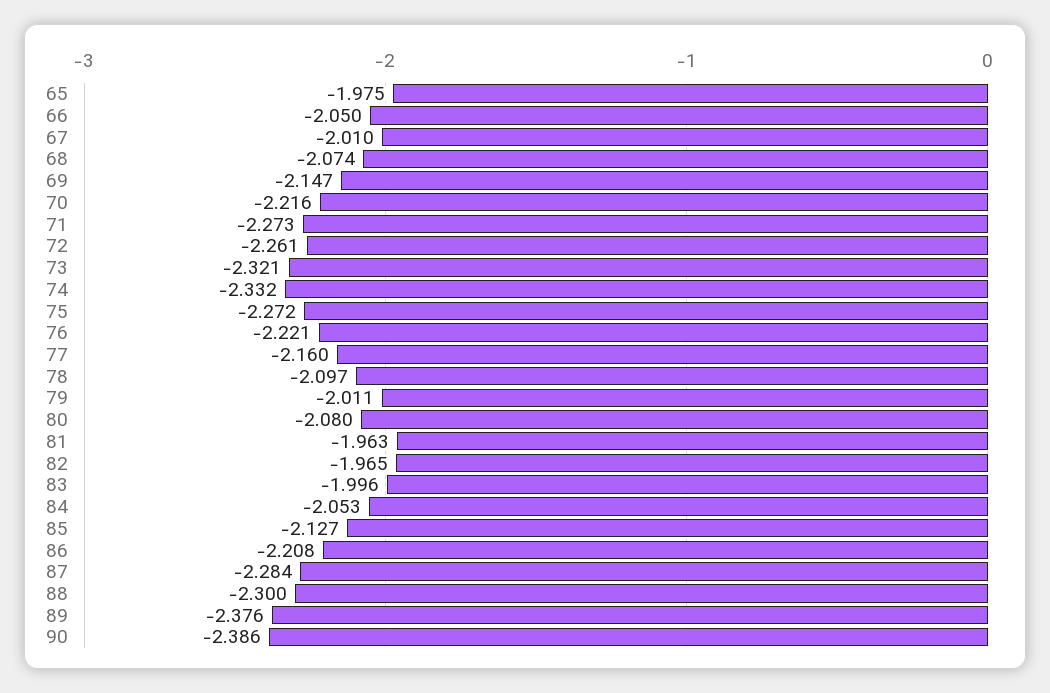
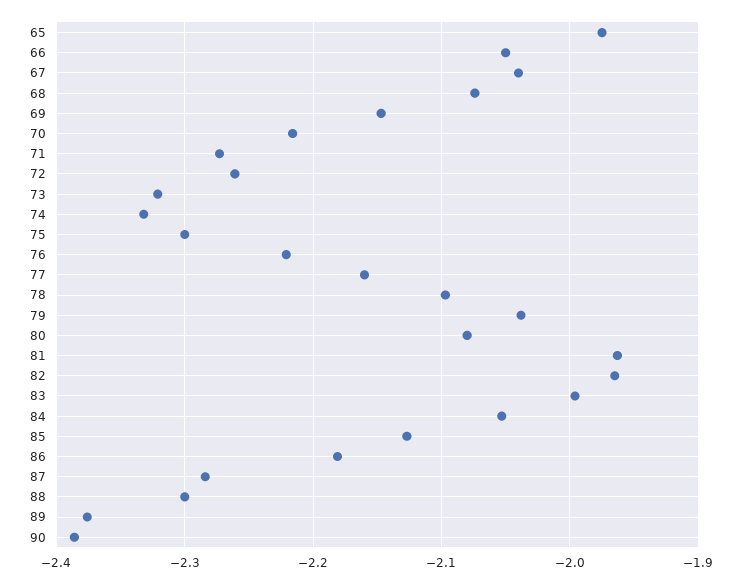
  {
    "65": -1.975,
    "66": -2.05,
-   "67": -2.01,
+   "67": -2.04,
    "68": -2.074,
    "69": -2.147,
    "70": -2.216,
    "71": -2.273,
    "72": -2.261,
    "73": -2.321,
    "74": -2.332,
-   "75": -2.272,
+   "75": -2.3,
    "76": -2.221,
    "77": -2.16,
    "78": -2.097,
-   "79": -2.011,
+   "79": -2.04,
    "80": -2.08,
    "81": -1.963,
    "82": -1.965,
    "83": -1.996,
    "84": -2.053,
    "85": -2.127,
-   "86": -2.208,
+   "86": -2.18,
    "87": -2.284,
    "88": -2.3,
    "89": -2.376,
    "90": -2.386
  }

